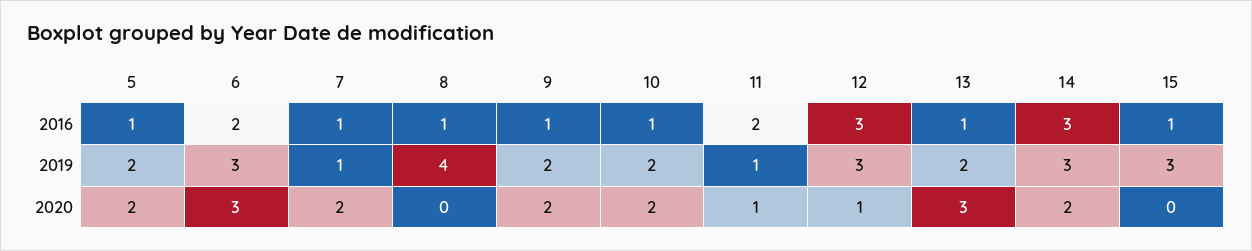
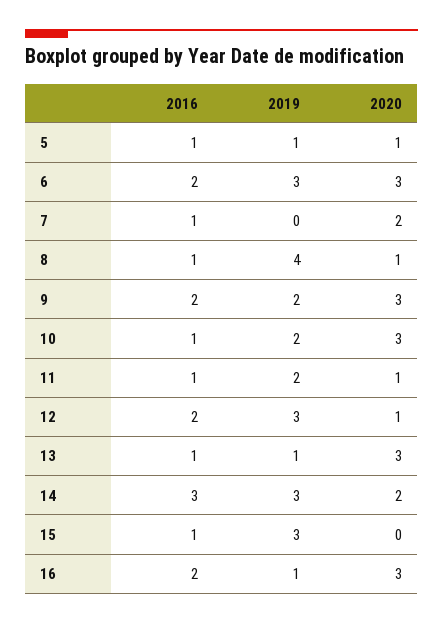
  {
    "5": {
      "2016": 1,
-     "2019": 2,
+     "2019": 1,
-     "2020": 2
+     "2020": 1
    },
    "6": {
      "2016": 2,
      "2019": 3,
      "2020": 3
    },
    "7": {
      "2016": 1,
-     "2019": 1,
+     "2019": 0,
      "2020": 2
    },
    "8": {
      "2016": 1,
      "2019": 4,
-     "2020": 0
+     "2020": 1
    },
    "9": {
-     "2016": 1,
+     "2016": 2,
      "2019": 2,
-     "2020": 2
+     "2020": 3
    },
    "10": {
      "2016": 1,
      "2019": 2,
-     "2020": 2
+     "2020": 3
    },
    "11": {
-     "2016": 2,
+     "2016": 1,
-     "2019": 1,
+     "2019": 2,
      "2020": 1
    },
    "12": {
-     "2016": 3,
+     "2016": 2,
      "2019": 3,
      "2020": 1
    },
    "13": {
      "2016": 1,
-     "2019": 2,
+     "2019": 1,
      "2020": 3
    },
    "14": {
      "2016": 3,
      "2019": 3,
      "2020": 2
    },
    "15": {
      "2016": 1,
      "2019": 3,
      "2020": 0
-   }
+   },
+   "16": {
+     "2016": 2,
+     "2019": 1,
+     "2020": 3
+   }
  }

